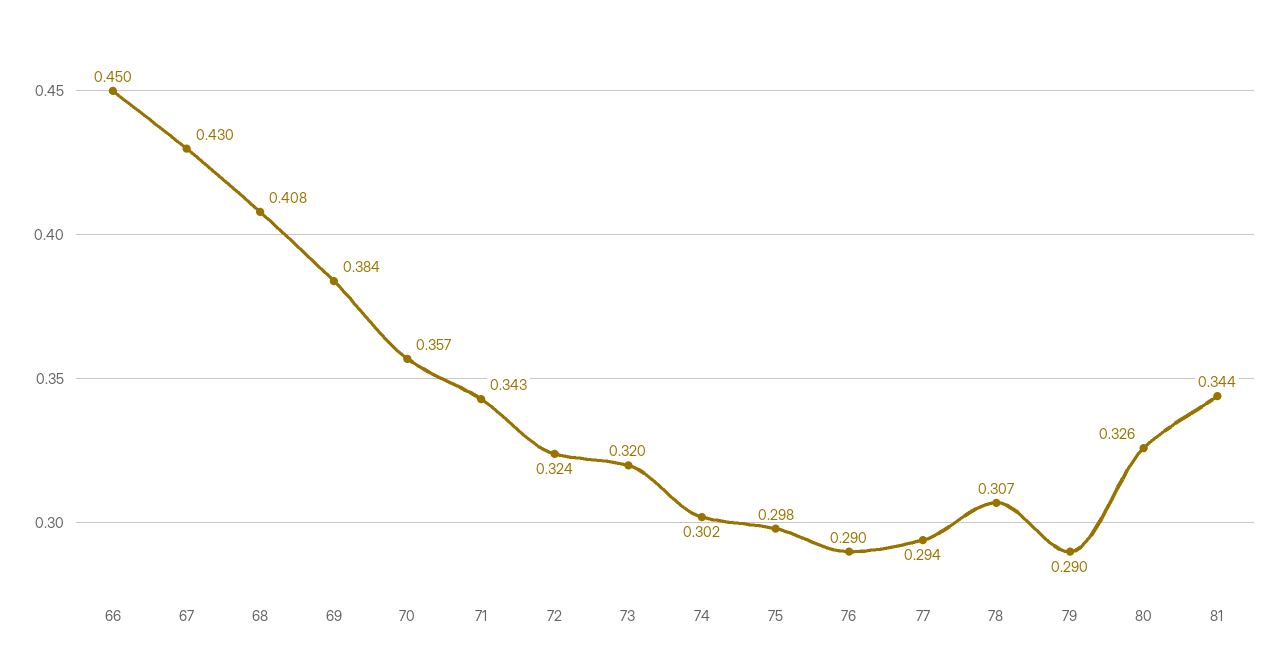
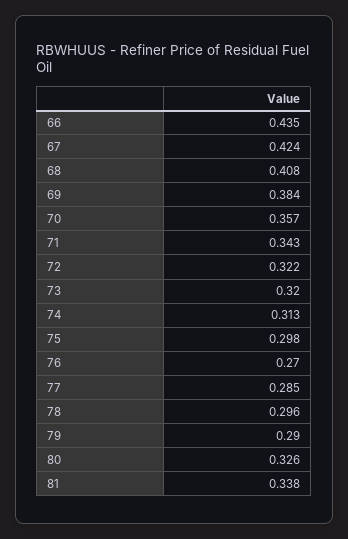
  {
-   "66": 0.45,
+   "66": 0.435,
-   "67": 0.43,
+   "67": 0.424,
    "68": 0.408,
    "69": 0.384,
    "70": 0.357,
    "71": 0.343,
-   "72": 0.324,
+   "72": 0.322,
    "73": 0.32,
-   "74": 0.302,
+   "74": 0.313,
    "75": 0.298,
-   "76": 0.29,
+   "76": 0.27,
-   "77": 0.294,
+   "77": 0.285,
-   "78": 0.307,
+   "78": 0.296,
    "79": 0.29,
    "80": 0.326,
-   "81": 0.344
+   "81": 0.338
  }

